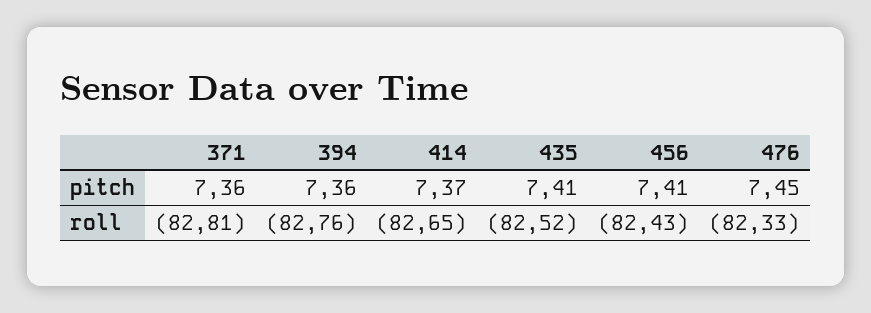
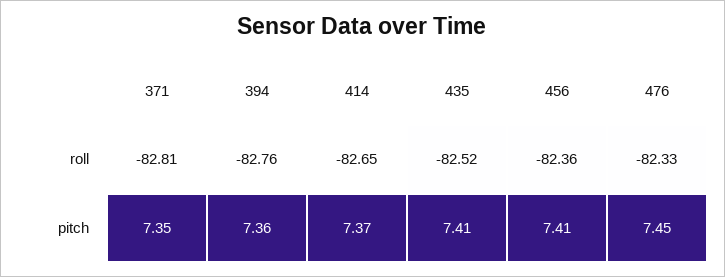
  {
    "371": {
-     "pitch": 7.36,
+     "pitch": 7.35,
      "roll": -82.81
    },
    "394": {
      "pitch": 7.36,
      "roll": -82.76
    },
    "414": {
      "pitch": 7.37,
      "roll": -82.65
    },
    "435": {
      "pitch": 7.41,
      "roll": -82.52
    },
    "456": {
      "pitch": 7.41,
-     "roll": -82.43
+     "roll": -82.36
    },
    "476": {
      "pitch": 7.45,
      "roll": -82.33
    }
  }

